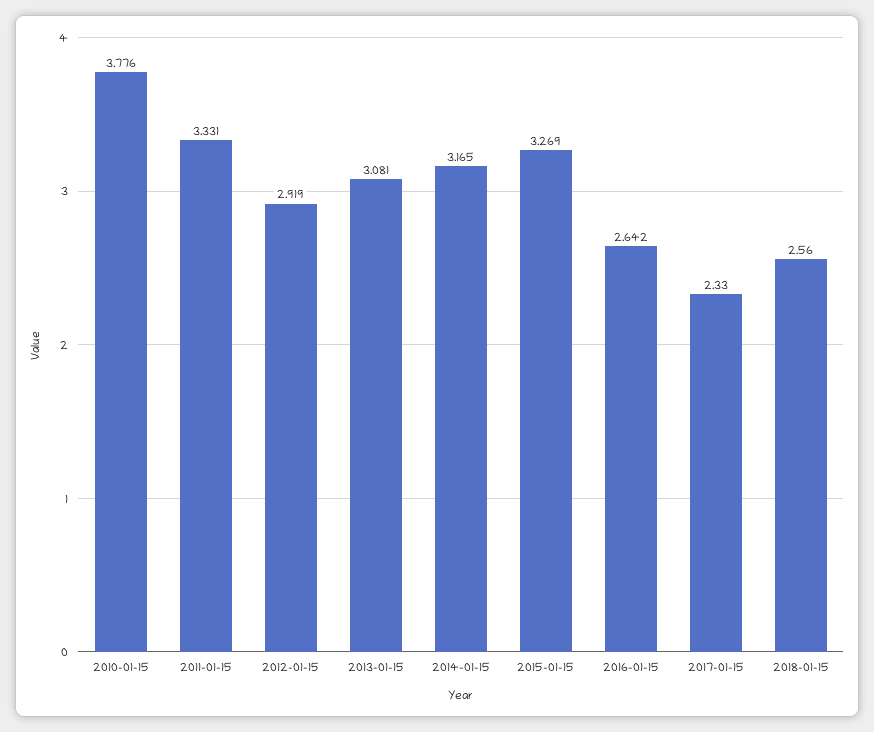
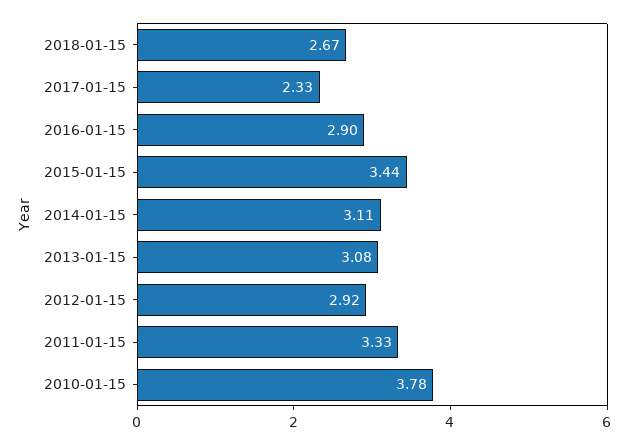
  {
    "2010-01-15": 3.776,
    "2011-01-15": 3.331,
    "2012-01-15": 2.919,
    "2013-01-15": 3.081,
-   "2014-01-15": 3.165,
+   "2014-01-15": 3.11,
-   "2015-01-15": 3.269,
+   "2015-01-15": 3.44,
-   "2016-01-15": 2.642,
+   "2016-01-15": 2.9,
    "2017-01-15": 2.33,
-   "2018-01-15": 2.56
+   "2018-01-15": 2.67
  }

